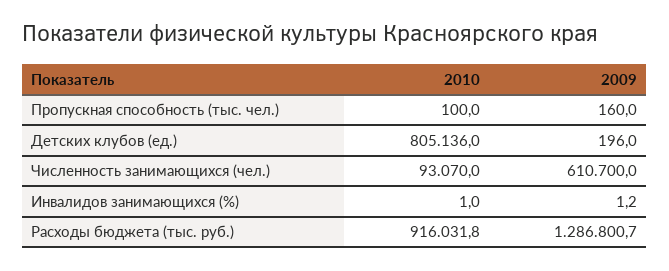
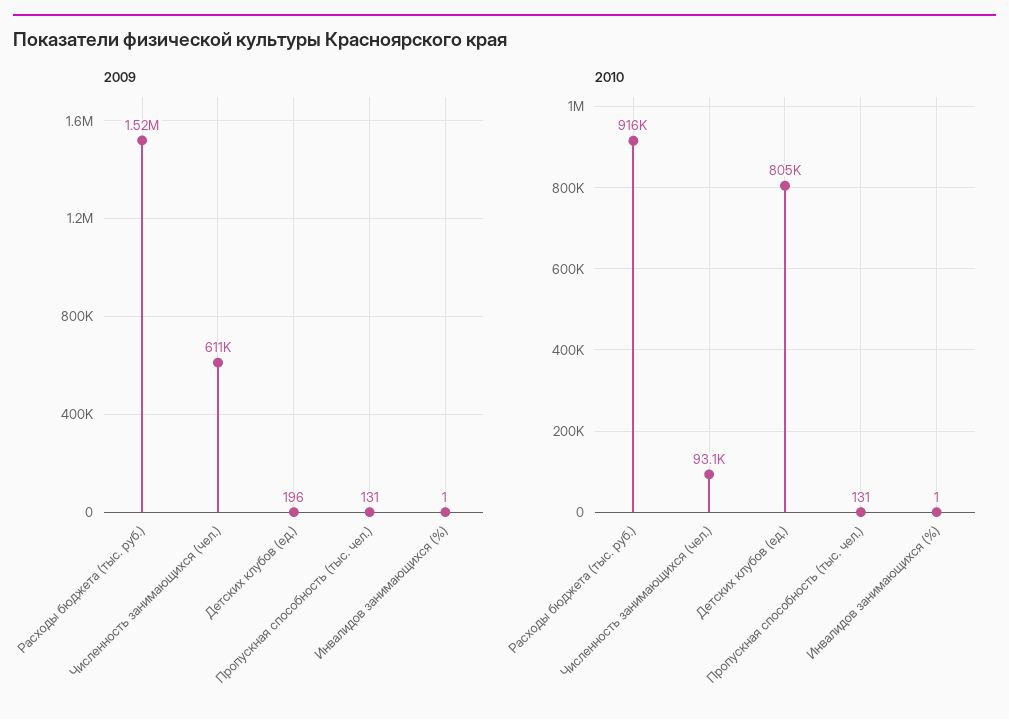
  {
    "2010": {
-     "Пропускная способность (тыс. чел.)": 100,
+     "Пропускная способность (тыс. чел.)": 131,
      "Детских клубов (ед.)": 805136,
      "Численность занимающихся (чел.)": 93070,
      "Инвалидов занимающихся (%)": 1,
      "Расходы бюджета (тыс. руб.)": 916031.8
    },
    "2009": {
-     "Пропускная способность (тыс. чел.)": 160,
+     "Пропускная способность (тыс. чел.)": 131,
      "Детских клубов (ед.)": 196,
      "Численность занимающихся (чел.)": 610700,
      "Инвалидов занимающихся (%)": 1.2,
-     "Расходы бюджета (тыс. руб.)": 1286800.7
+     "Расходы бюджета (тыс. руб.)": 1520000
    }
  }

